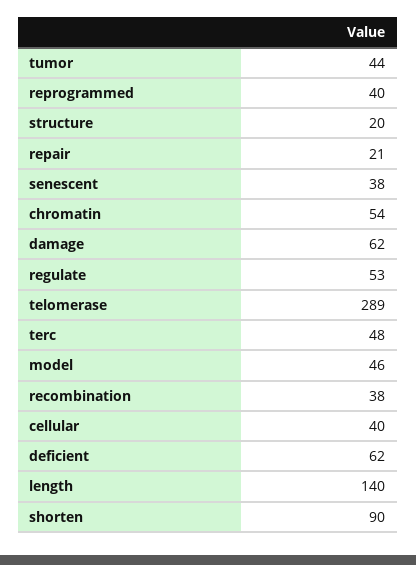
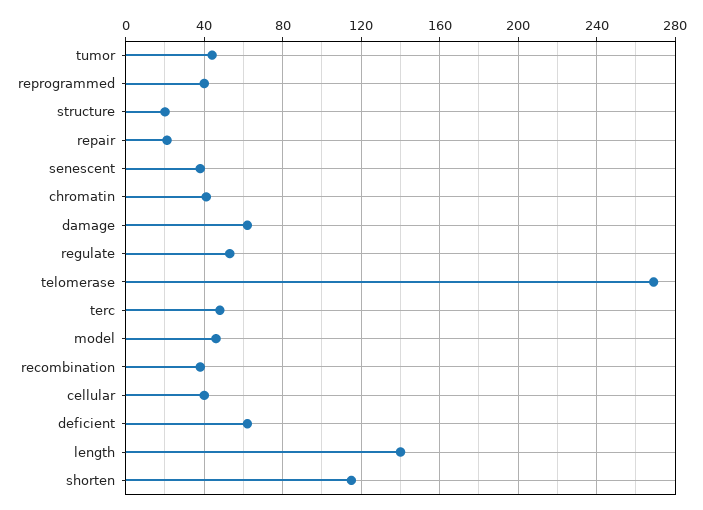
  {
    "tumor": 44,
    "reprogrammed": 40,
    "structure": 20,
    "repair": 21,
    "senescent": 38,
-   "chromatin": 54,
+   "chromatin": 40,
    "damage": 62,
    "regulate": 53,
-   "telomerase": 289,
+   "telomerase": 270,
    "terc": 48,
    "model": 46,
    "recombination": 38,
    "cellular": 40,
    "deficient": 62,
    "length": 140,
-   "shorten": 90
+   "shorten": 115
  }

